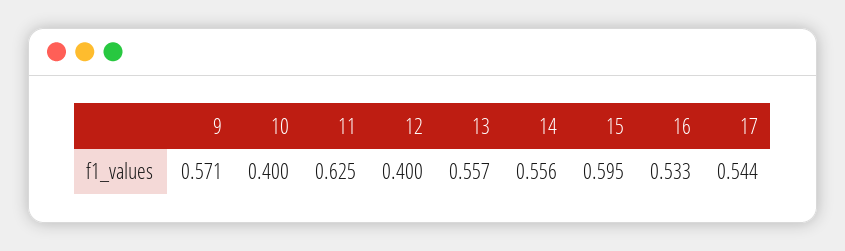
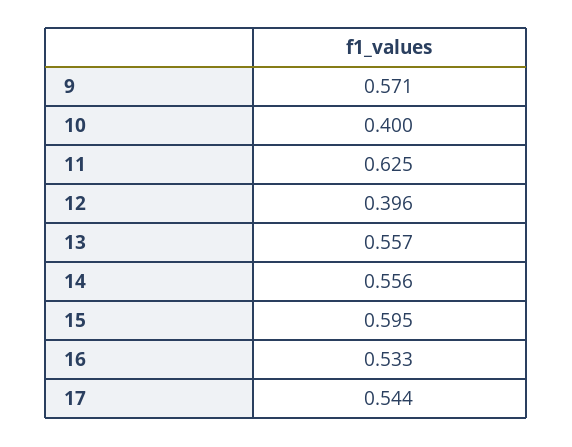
  {
    "9": 0.571,
    "10": 0.4,
    "11": 0.625,
-   "12": 0.4,
+   "12": 0.396,
    "13": 0.557,
    "14": 0.556,
    "15": 0.595,
    "16": 0.533,
    "17": 0.544
  }

